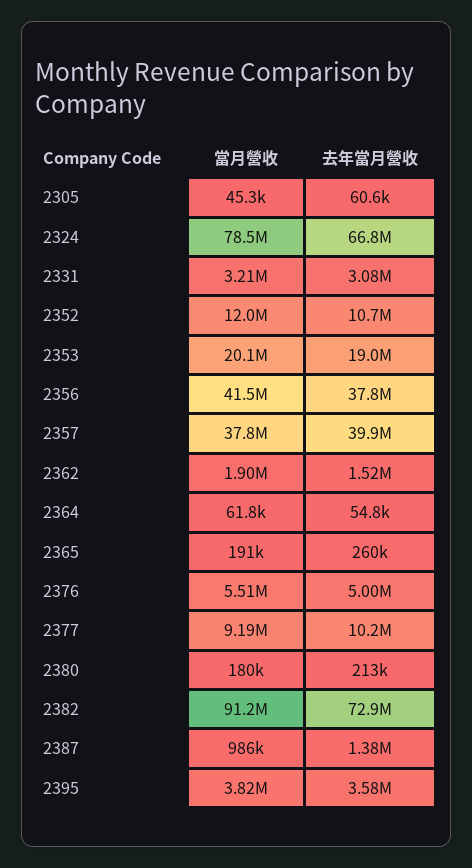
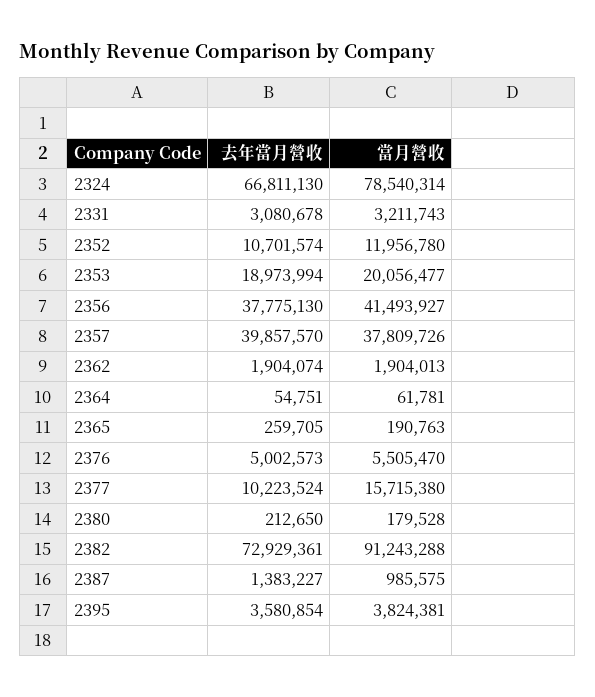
  {
    "當月營收": {
-     "2305": 45300,
      "2324": 78540314,
      "2331": 3211743,
      "2352": 11956780,
      "2353": 20056477,
      "2356": 41493927,
      "2357": 37809726,
      "2362": 1904013,
      "2364": 61781,
      "2365": 190763,
      "2376": 5505470,
-     "2377": 9190000,
+     "2377": 15715380,
      "2380": 179528,
      "2382": 91243288,
      "2387": 985575,
      "2395": 3824381
    },
    "去年當月營收": {
-     "2305": 60600,
      "2324": 66811130,
      "2331": 3080678,
      "2352": 10701574,
      "2353": 18973994,
      "2356": 37775130,
      "2357": 39857570,
-     "2362": 1520000,
+     "2362": 1904074,
      "2364": 54751,
      "2365": 259705,
      "2376": 5002573,
      "2377": 10223524,
      "2380": 212650,
      "2382": 72929361,
      "2387": 1383227,
      "2395": 3580854
    }
  }

